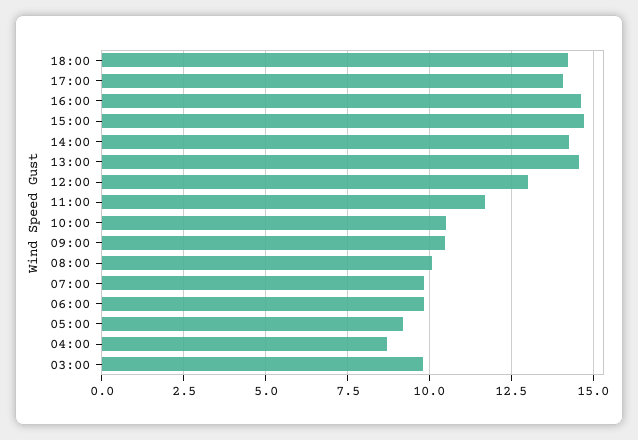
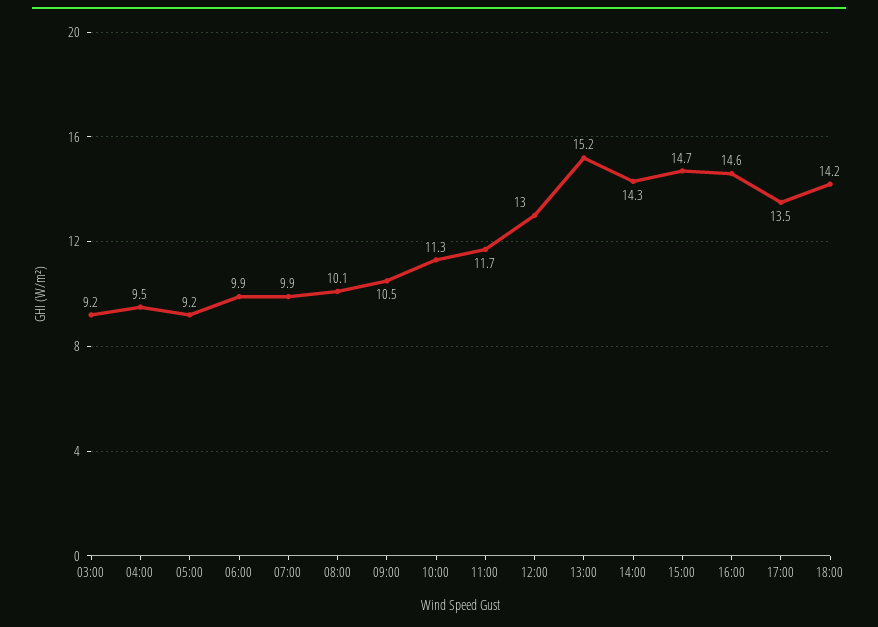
  {
    "18:00": 14.2,
-   "17:00": 14,
+   "17:00": 13.5,
    "16:00": 14.6,
    "15:00": 14.7,
    "14:00": 14.3,
-   "13:00": 14.5,
+   "13:00": 15.2,
    "12:00": 13,
    "11:00": 11.7,
-   "10:00": 10.5,
+   "10:00": 11.3,
    "09:00": 10.5,
    "08:00": 10.1,
    "07:00": 9.9,
    "06:00": 9.9,
    "05:00": 9.2,
-   "04:00": 8.75,
+   "04:00": 9.5,
-   "03:00": 9.75
+   "03:00": 9.2
  }

